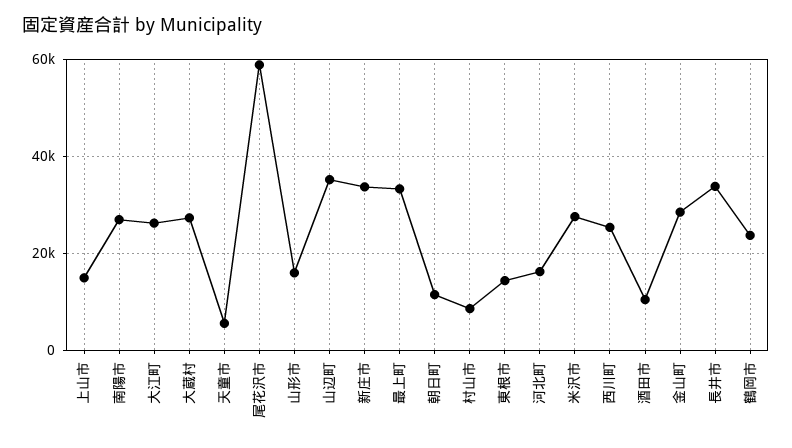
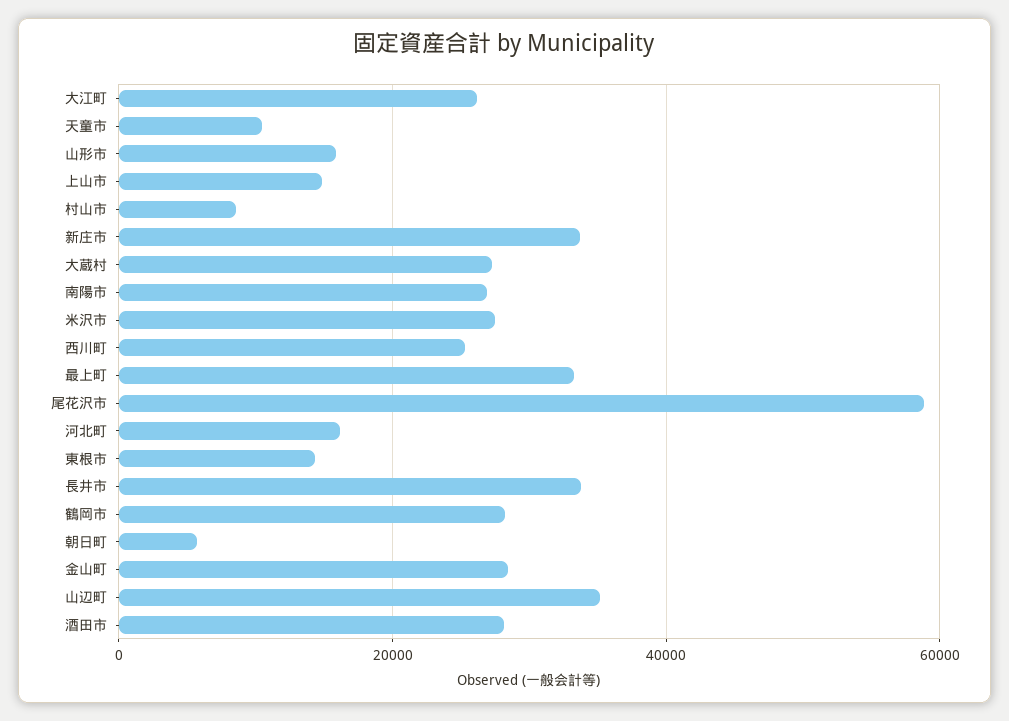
  {
    "上山市": 14000,
    "南陽市": 26000,
    "大江町": 26000,
    "大蔵村": 28000,
-   "天童市": 6000,
+   "天童市": 10000,
    "尾花沢市": 58000,
    "山形市": 16000,
    "山辺町": 36000,
    "新庄市": 34000,
    "最上町": 34000,
-   "朝日町": 12000,
+   "朝日町": 6000,
    "村山市": 8000,
    "東根市": 14000,
    "河北町": 16000,
    "米沢市": 28000,
    "西川町": 26000,
-   "酒田市": 10000,
+   "酒田市": 28000,
    "金山町": 28000,
    "長井市": 34000,
-   "鶴岡市": 24000
+   "鶴岡市": 28000
  }

